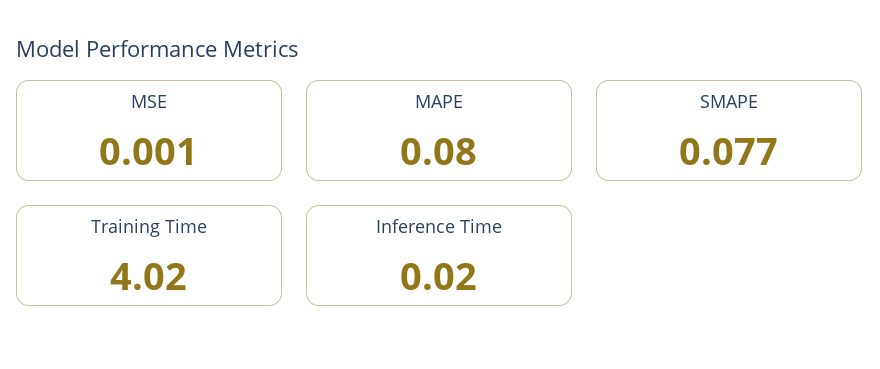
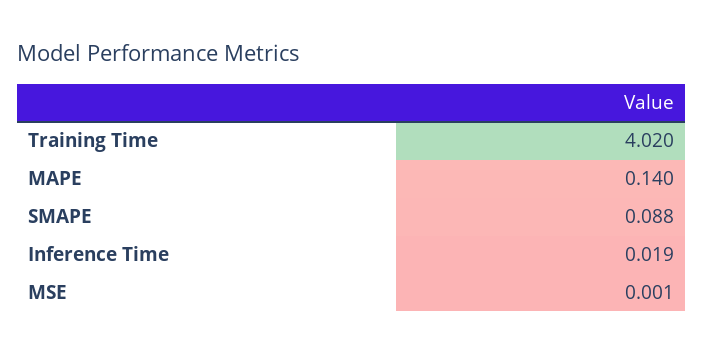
  {
    "MSE": 0.001,
-   "MAPE": 0.08,
+   "MAPE": 0.14,
-   "SMAPE": 0.077,
+   "SMAPE": 0.088,
    "Training Time": 4.02,
-   "Inference Time": 0.02
+   "Inference Time": 0.019
  }

